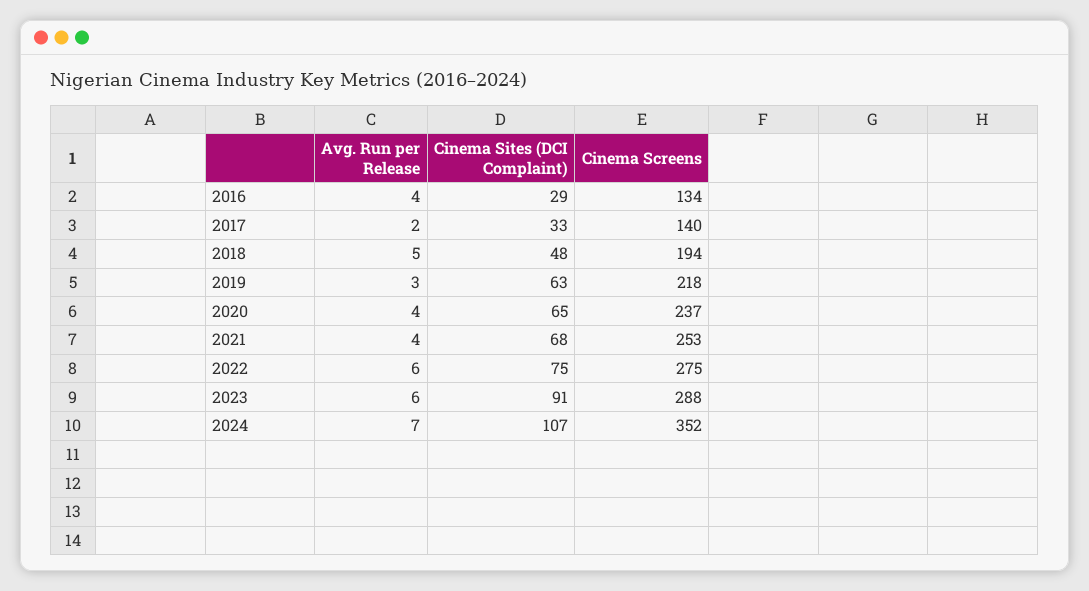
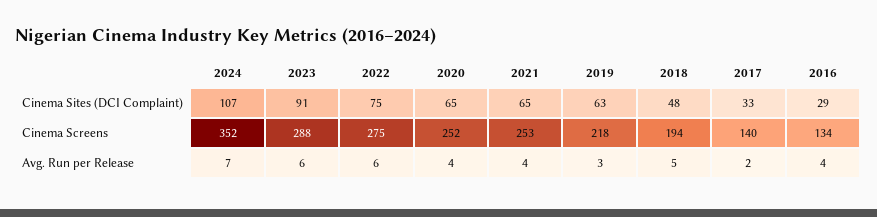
  {
    "Avg. Run per Release": {
      "2016": 4,
      "2017": 2,
      "2018": 5,
      "2019": 3,
      "2020": 4,
      "2021": 4,
      "2022": 6,
      "2023": 6,
      "2024": 7
    },
    "Cinema Sites (DCI Complaint)": {
      "2016": 29,
      "2017": 33,
      "2018": 48,
      "2019": 63,
      "2020": 65,
-     "2021": 68,
+     "2021": 65,
      "2022": 75,
      "2023": 91,
      "2024": 107
    },
    "Cinema Screens": {
      "2016": 134,
      "2017": 140,
      "2018": 194,
      "2019": 218,
-     "2020": 237,
+     "2020": 252,
      "2021": 253,
      "2022": 275,
      "2023": 288,
      "2024": 352
    }
  }

